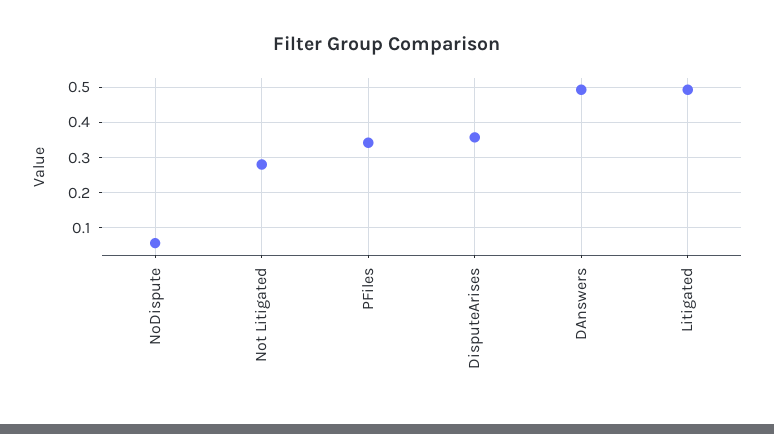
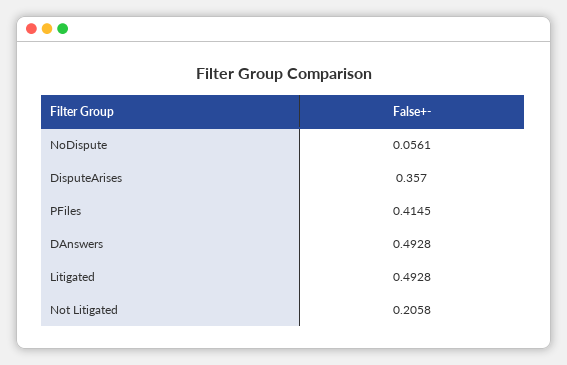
  {
    "NoDispute": 0.0561,
-   "Not Litigated": 0.28,
+   "Not Litigated": 0.2058,
-   "PFiles": 0.34,
+   "PFiles": 0.4145,
    "DisputeArises": 0.357,
    "DAnswers": 0.4928,
    "Litigated": 0.4928
  }

